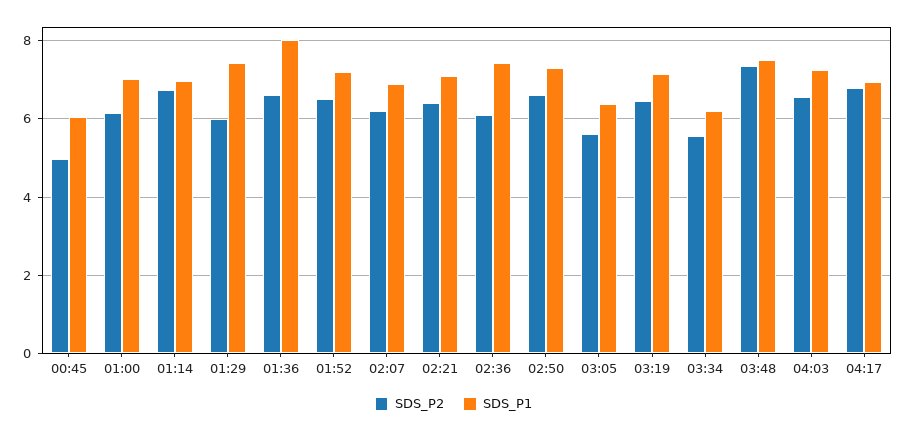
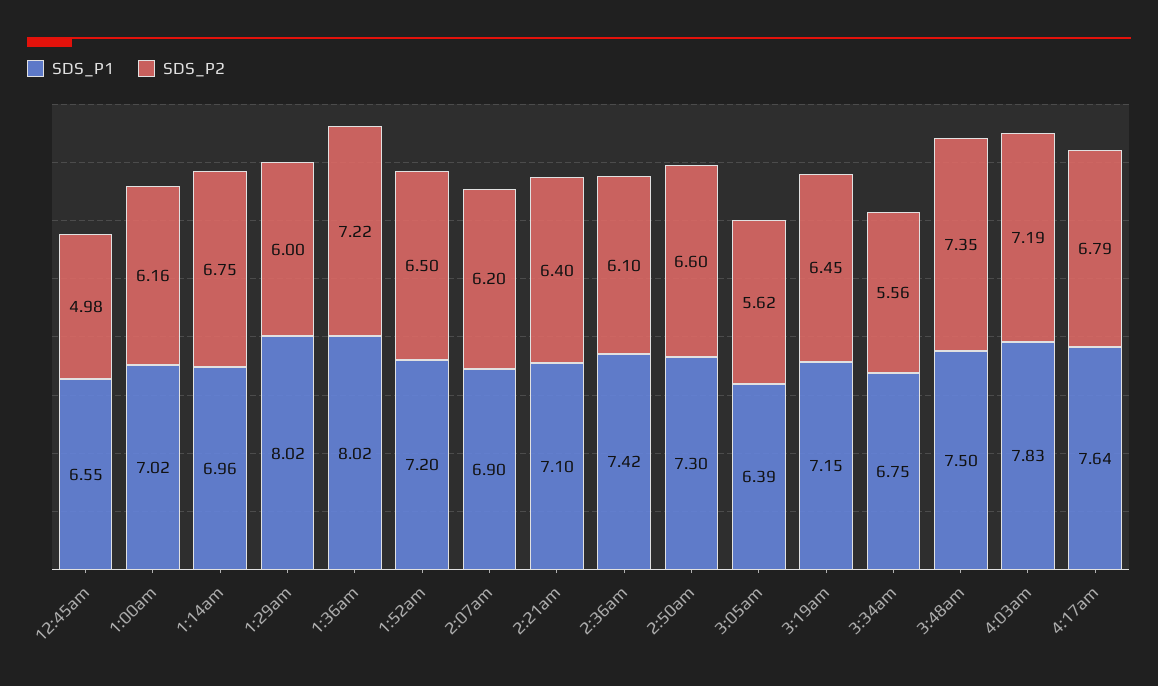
  {
    "SDS_P2": {
      "00:45": 4.98,
      "01:00": 6.16,
      "01:14": 6.75,
      "01:29": 6,
-     "01:36": 6.6,
+     "01:36": 7.22,
      "01:52": 6.5,
      "02:07": 6.2,
      "02:21": 6.4,
      "02:36": 6.1,
      "02:50": 6.6,
      "03:05": 5.62,
      "03:19": 6.45,
      "03:34": 5.56,
      "03:48": 7.35,
-     "04:03": 6.6,
+     "04:03": 7.19,
      "04:17": 6.79
    },
    "SDS_P1": {
-     "00:45": 6,
+     "00:45": 6.55,
      "01:00": 7.02,
      "01:14": 6.96,
-     "01:29": 7.4,
+     "01:29": 8.02,
      "01:36": 8.02,
      "01:52": 7.2,
      "02:07": 6.9,
      "02:21": 7.1,
      "02:36": 7.42,
      "02:50": 7.3,
      "03:05": 6.39,
      "03:19": 7.15,
-     "03:34": 6.2,
+     "03:34": 6.75,
      "03:48": 7.5,
-     "04:03": 7.2,
+     "04:03": 7.83,
-     "04:17": 7
+     "04:17": 7.64
    }
  }

